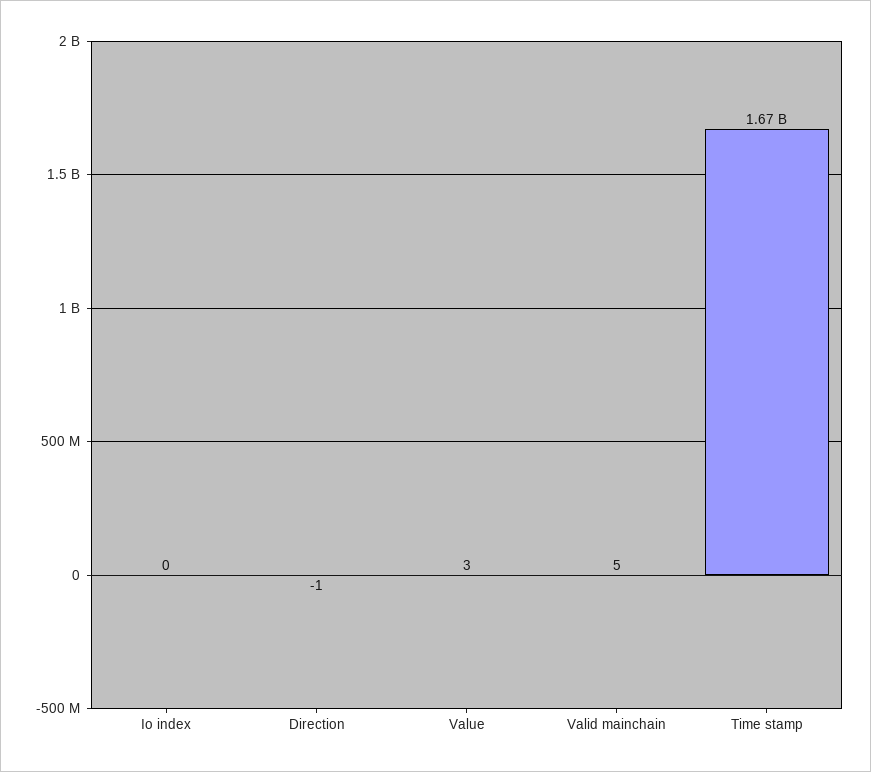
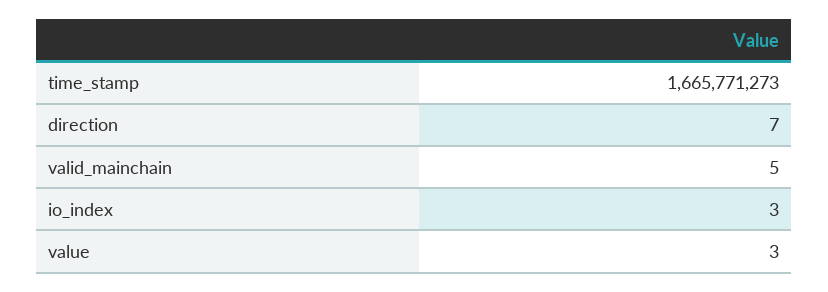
  {
-   "Io index": 0,
+   "Io index": 3,
-   "Direction": -1,
+   "Direction": 7,
    "Value": 3,
    "Valid mainchain": 5,
    "Time stamp": 1665771273
  }

